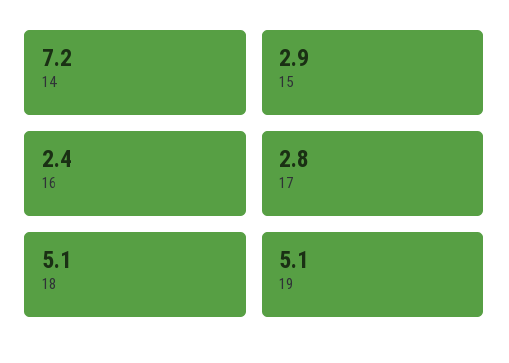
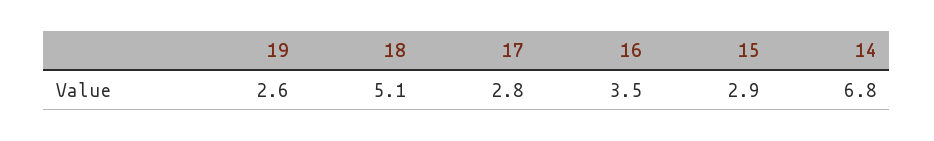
  {
-   "14": 7.2,
+   "14": 6.8,
    "15": 2.9,
-   "16": 2.4,
+   "16": 3.5,
    "17": 2.8,
    "18": 5.1,
-   "19": 5.1
+   "19": 2.6
  }

